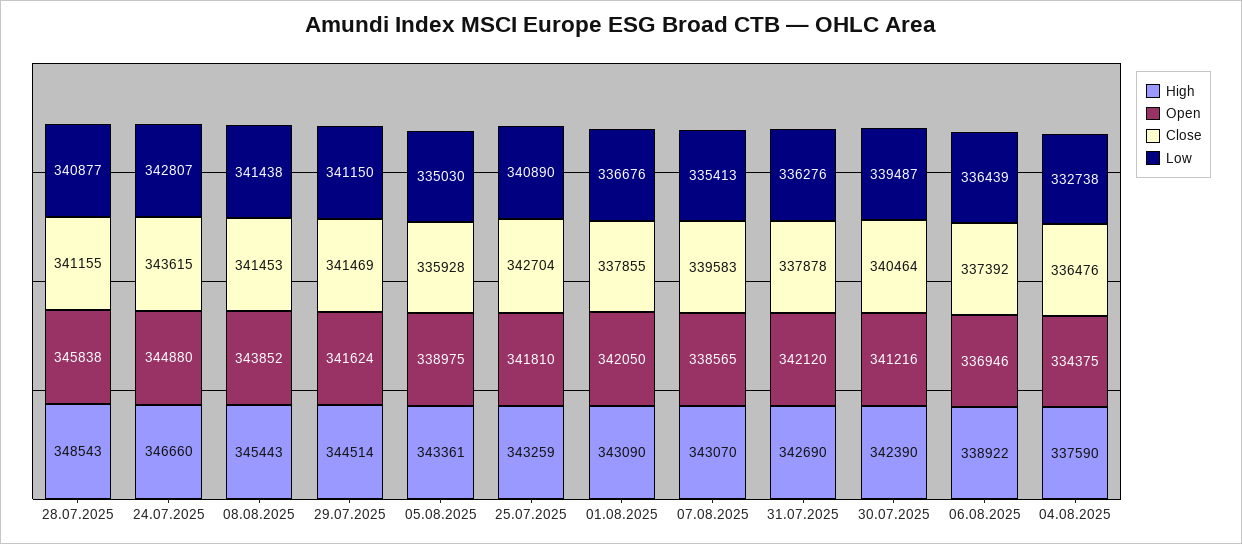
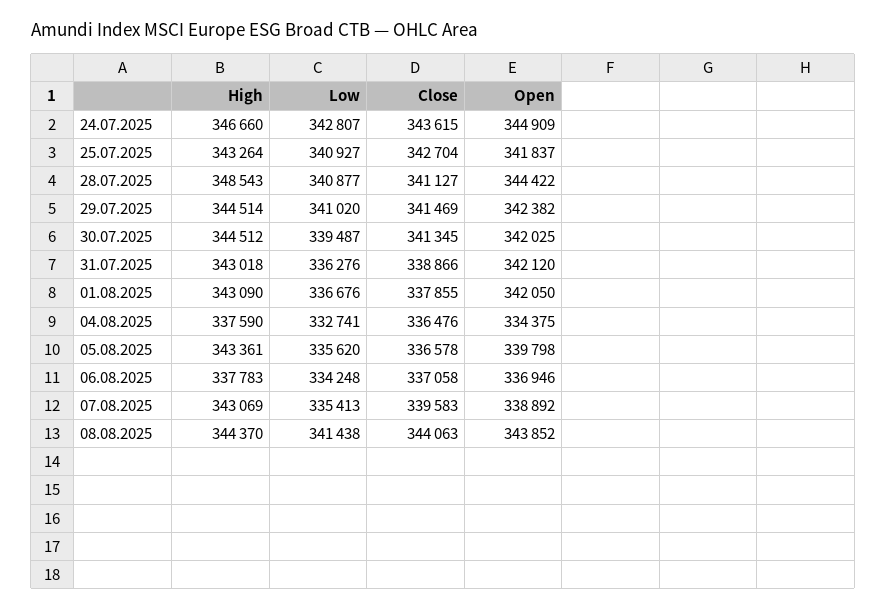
  {
    "High": {
      "28.07.2025": 348543,
      "24.07.2025": 346660,
-     "08.08.2025": 345443,
+     "08.08.2025": 344370,
      "29.07.2025": 344514,
      "05.08.2025": 343361,
-     "25.07.2025": 343259,
+     "25.07.2025": 343264,
      "01.08.2025": 343090,
-     "07.08.2025": 343070,
+     "07.08.2025": 343069,
-     "31.07.2025": 342690,
+     "31.07.2025": 343018,
-     "30.07.2025": 342390,
+     "30.07.2025": 344512,
-     "06.08.2025": 338922,
+     "06.08.2025": 337783,
      "04.08.2025": 337590
    },
    "Open": {
-     "28.07.2025": 345838,
+     "28.07.2025": 344422,
-     "24.07.2025": 344880,
+     "24.07.2025": 344909,
      "08.08.2025": 343852,
-     "29.07.2025": 341624,
+     "29.07.2025": 342382,
-     "05.08.2025": 338975,
+     "05.08.2025": 339798,
-     "25.07.2025": 341810,
+     "25.07.2025": 341837,
      "01.08.2025": 342050,
-     "07.08.2025": 338565,
+     "07.08.2025": 338892,
      "31.07.2025": 342120,
-     "30.07.2025": 341216,
+     "30.07.2025": 342025,
      "06.08.2025": 336946,
      "04.08.2025": 334375
    },
    "Close": {
-     "28.07.2025": 341155,
+     "28.07.2025": 341127,
      "24.07.2025": 343615,
-     "08.08.2025": 341453,
+     "08.08.2025": 344063,
      "29.07.2025": 341469,
-     "05.08.2025": 335928,
+     "05.08.2025": 336578,
      "25.07.2025": 342704,
      "01.08.2025": 337855,
      "07.08.2025": 339583,
-     "31.07.2025": 337878,
+     "31.07.2025": 338866,
-     "30.07.2025": 340464,
+     "30.07.2025": 341345,
-     "06.08.2025": 337392,
+     "06.08.2025": 337058,
      "04.08.2025": 336476
    },
    "Low": {
      "28.07.2025": 340877,
      "24.07.2025": 342807,
      "08.08.2025": 341438,
-     "29.07.2025": 341150,
+     "29.07.2025": 341020,
-     "05.08.2025": 335030,
+     "05.08.2025": 335620,
-     "25.07.2025": 340890,
+     "25.07.2025": 340927,
      "01.08.2025": 336676,
      "07.08.2025": 335413,
      "31.07.2025": 336276,
      "30.07.2025": 339487,
-     "06.08.2025": 336439,
+     "06.08.2025": 334248,
-     "04.08.2025": 332738
+     "04.08.2025": 332741
    }
  }

